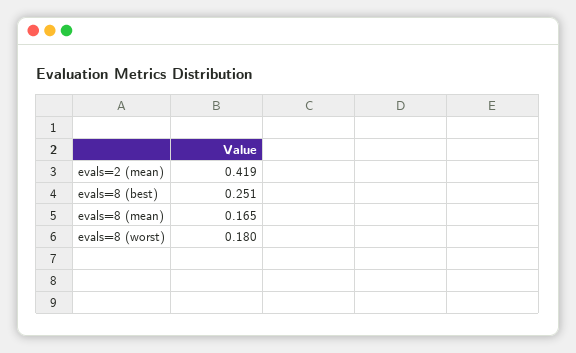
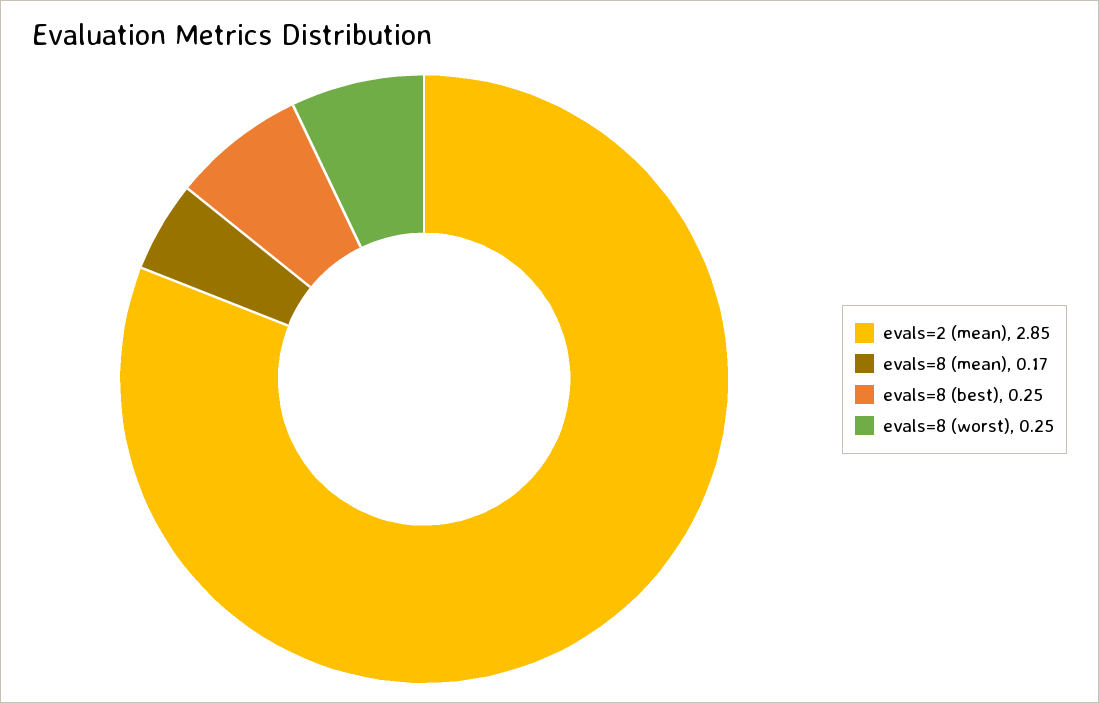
  {
-   "evals=2 (mean)": 0.419,
+   "evals=2 (mean)": 2.85,
    "evals=8 (best)": 0.251,
    "evals=8 (mean)": 0.165,
-   "evals=8 (worst)": 0.18
+   "evals=8 (worst)": 0.25
  }

